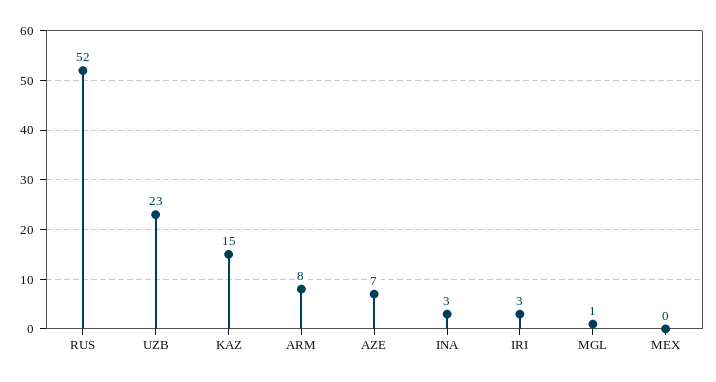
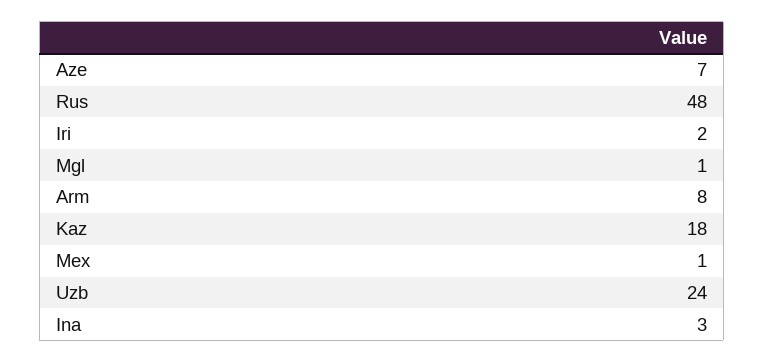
  {
-   "RUS": 52,
+   "RUS": 48,
-   "UZB": 23,
+   "UZB": 24,
-   "KAZ": 15,
+   "KAZ": 18,
    "ARM": 8,
    "AZE": 7,
    "INA": 3,
-   "IRI": 3,
+   "IRI": 2,
    "MGL": 1,
-   "MEX": 0
+   "MEX": 1
  }

